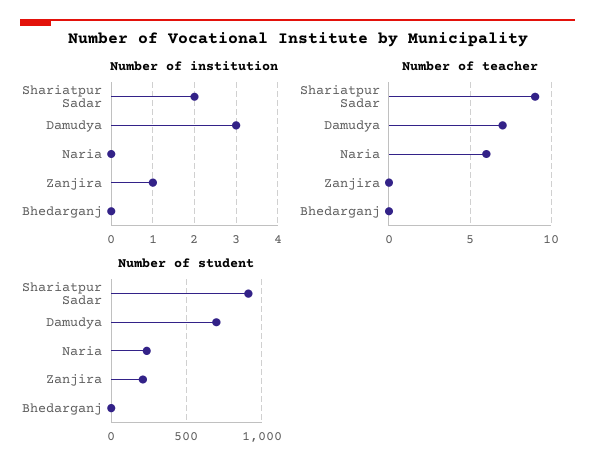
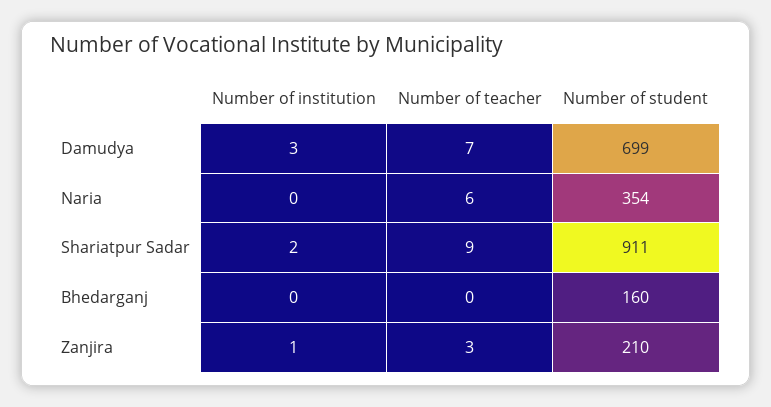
  {
    "Number of institution": {
      "Shariatpur Sadar": 2,
      "Damudya": 3,
      "Naria": 0,
      "Zanjira": 1,
      "Bhedarganj": 0
    },
    "Number of teacher": {
      "Shariatpur Sadar": 9,
      "Damudya": 7,
      "Naria": 6,
-     "Zanjira": 0,
+     "Zanjira": 3,
      "Bhedarganj": 0
    },
    "Number of student": {
      "Shariatpur Sadar": 911,
      "Damudya": 699,
-     "Naria": 250,
+     "Naria": 354,
      "Zanjira": 210,
-     "Bhedarganj": 0
+     "Bhedarganj": 160
    }
  }

